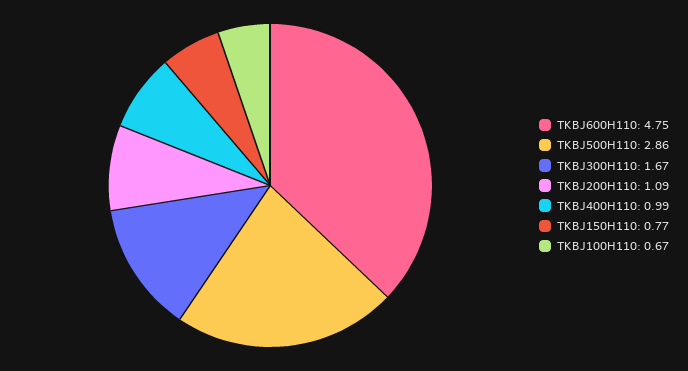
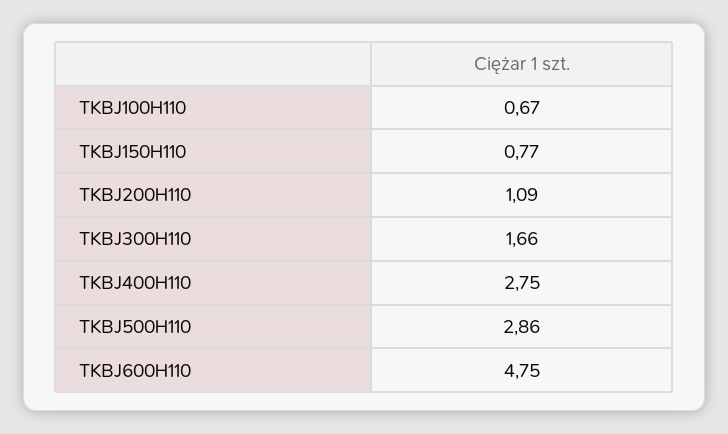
  {
    "TKBJ600H110": 4.75,
    "TKBJ500H110": 2.86,
-   "TKBJ300H110": 1.67,
+   "TKBJ300H110": 1.66,
    "TKBJ200H110": 1.09,
-   "TKBJ400H110": 0.99,
+   "TKBJ400H110": 2.75,
    "TKBJ150H110": 0.77,
    "TKBJ100H110": 0.67
  }

